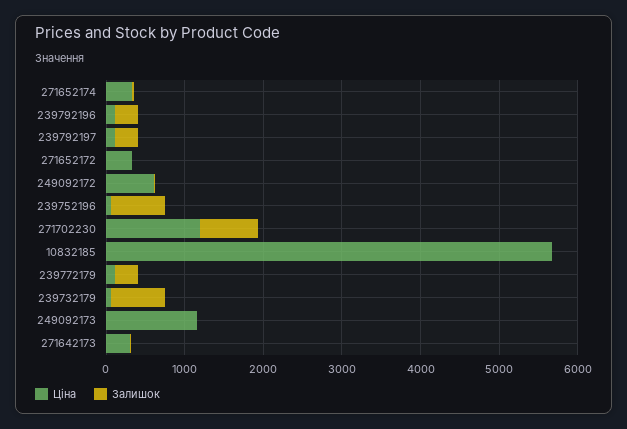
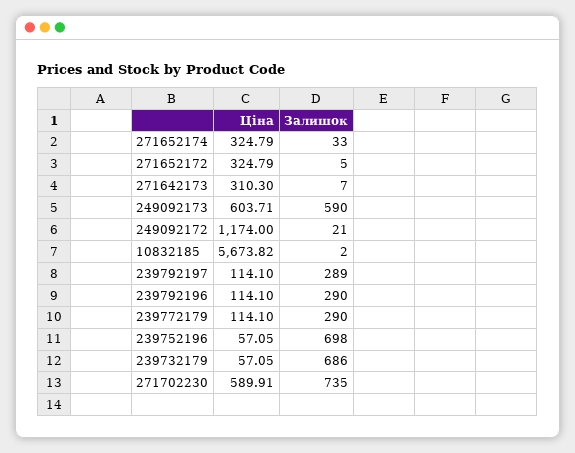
  {
    "Ціна": {
      "271652174": 324.79,
      "239792196": 114.1,
      "239792197": 114.1,
      "271652172": 324.79,
-     "249092172": 600,
+     "249092172": 1174,
      "239752196": 57.05,
-     "271702230": 1200,
+     "271702230": 589.91,
      "10832185": 5673.82,
      "239772179": 114.1,
      "239732179": 57.05,
-     "249092173": 1200,
+     "249092173": 603.71,
      "271642173": 310.3
    },
    "Залишок": {
      "271652174": 33,
      "239792196": 290,
      "239792197": 289,
      "271652172": 5,
      "249092172": 21,
      "239752196": 698,
      "271702230": 735,
      "10832185": 2,
      "239772179": 290,
      "239732179": 686,
-     "249092173": 0,
+     "249092173": 590,
      "271642173": 7
    }
  }

